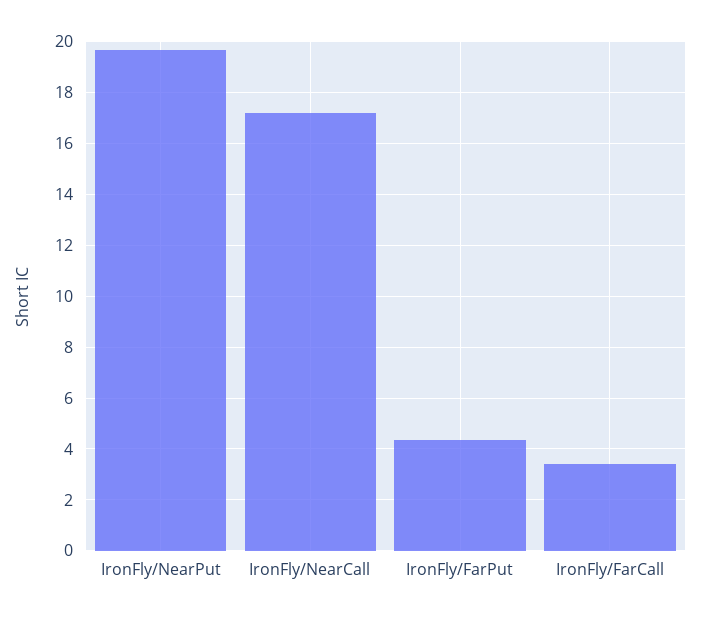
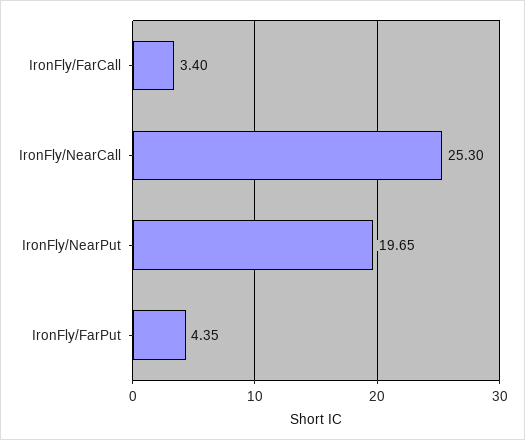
  {
    "IronFly/NearPut": 19.65,
-   "IronFly/NearCall": 17.25,
+   "IronFly/NearCall": 25.3,
    "IronFly/FarPut": 4.35,
    "IronFly/FarCall": 3.4
  }

